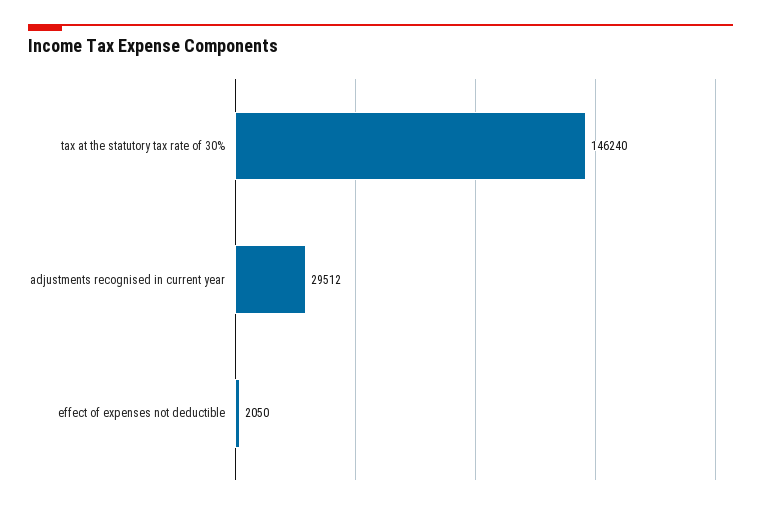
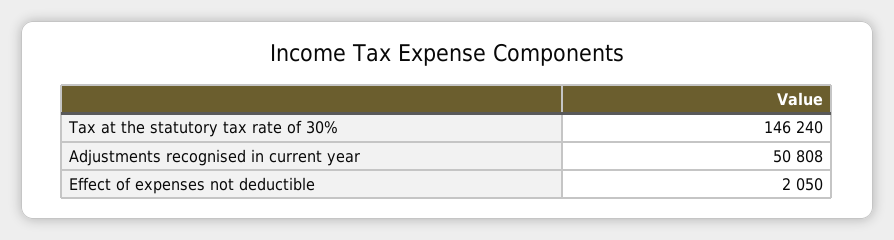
  {
    "tax at the statutory tax rate of 30%": 146240,
-   "adjustments recognised in current year": 29512,
+   "adjustments recognised in current year": 50808,
    "effect of expenses not deductible": 2050
  }

